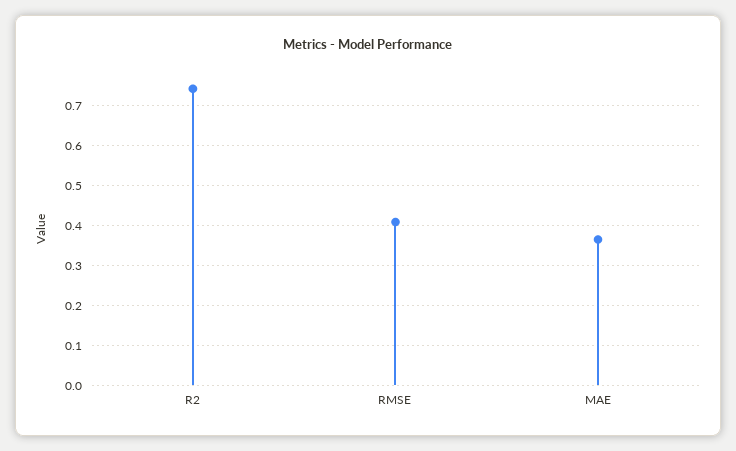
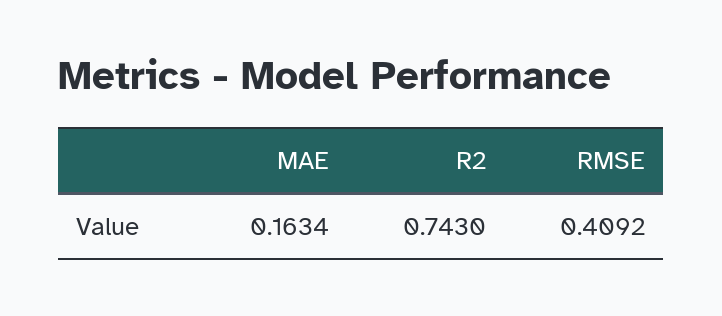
  {
    "R2": 0.743,
    "RMSE": 0.4092,
-   "MAE": 0.36
+   "MAE": 0.1634
  }

